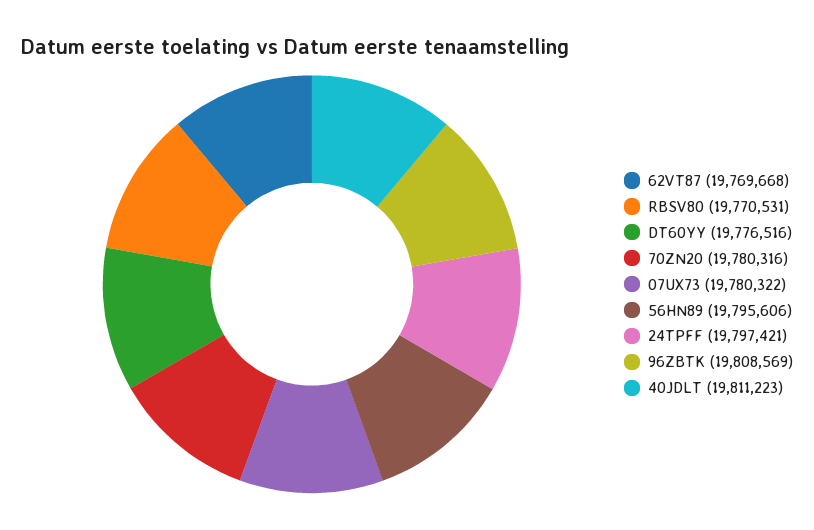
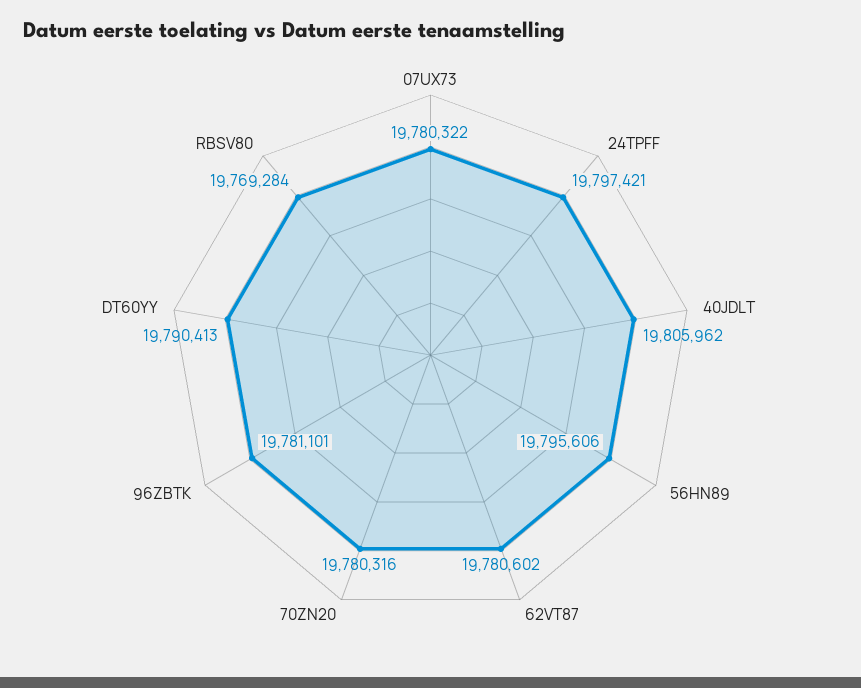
  {
-   "62VT87": 19769668,
+   "62VT87": 19780602,
-   "RBSV80": 19770531,
+   "RBSV80": 19769284,
-   "DT60YY": 19776516,
+   "DT60YY": 19790413,
    "70ZN20": 19780316,
    "07UX73": 19780322,
    "56HN89": 19795606,
    "24TPFF": 19797421,
-   "96ZBTK": 19808569,
+   "96ZBTK": 19781101,
-   "40JDLT": 19811223
+   "40JDLT": 19805962
  }

